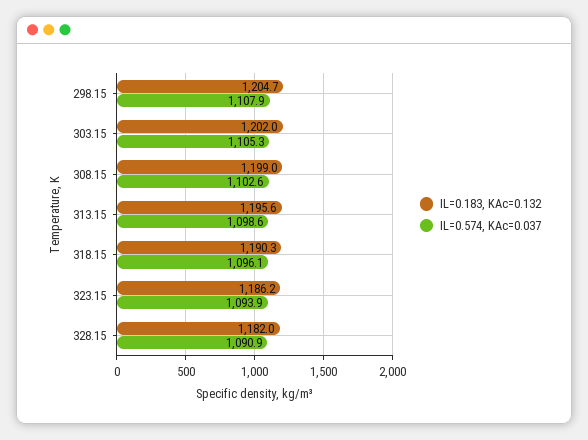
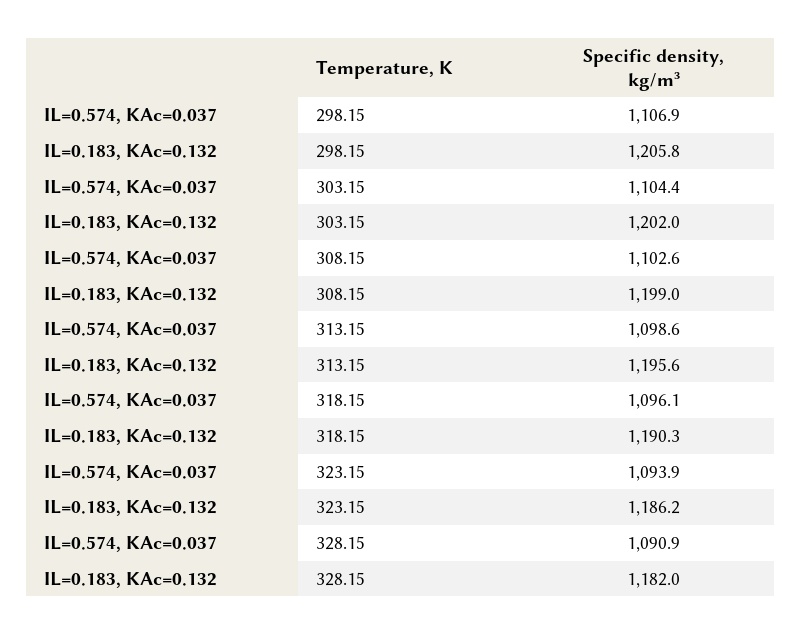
  {
    "IL=0.183, KAc=0.132": {
-     "298.15": 1204.7,
+     "298.15": 1205.8,
      "303.15": 1202,
      "308.15": 1199,
      "313.15": 1195.6,
      "318.15": 1190.3,
      "323.15": 1186.2,
      "328.15": 1182
    },
    "IL=0.574, KAc=0.037": {
-     "298.15": 1107.9,
+     "298.15": 1106.9,
-     "303.15": 1105.3,
+     "303.15": 1104.4,
      "308.15": 1102.6,
      "313.15": 1098.6,
      "318.15": 1096.1,
      "323.15": 1093.9,
      "328.15": 1090.9
    }
  }

